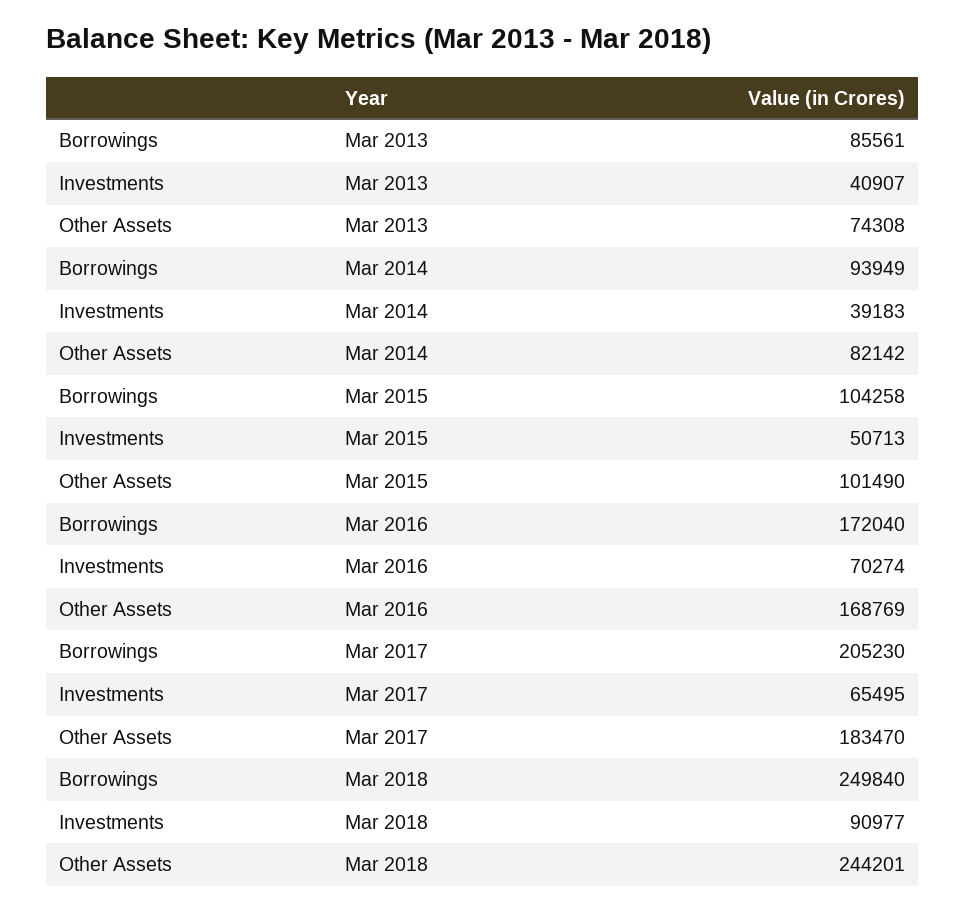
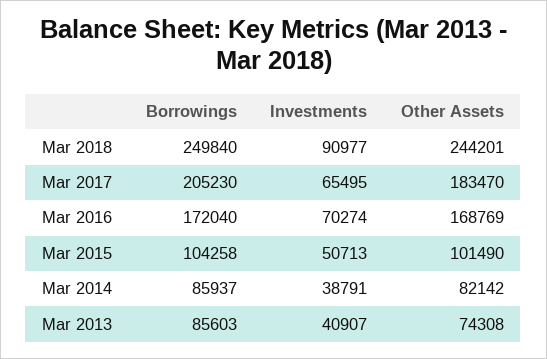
  {
    "Borrowings": {
-     "Mar 2013": 85561,
+     "Mar 2013": 85603,
-     "Mar 2014": 93949,
+     "Mar 2014": 85937,
      "Mar 2015": 104258,
      "Mar 2016": 172040,
      "Mar 2017": 205230,
      "Mar 2018": 249840
    },
    "Investments": {
      "Mar 2013": 40907,
-     "Mar 2014": 39183,
+     "Mar 2014": 38791,
      "Mar 2015": 50713,
      "Mar 2016": 70274,
      "Mar 2017": 65495,
      "Mar 2018": 90977
    },
    "Other Assets": {
      "Mar 2013": 74308,
      "Mar 2014": 82142,
      "Mar 2015": 101490,
      "Mar 2016": 168769,
      "Mar 2017": 183470,
      "Mar 2018": 244201
    }
  }

